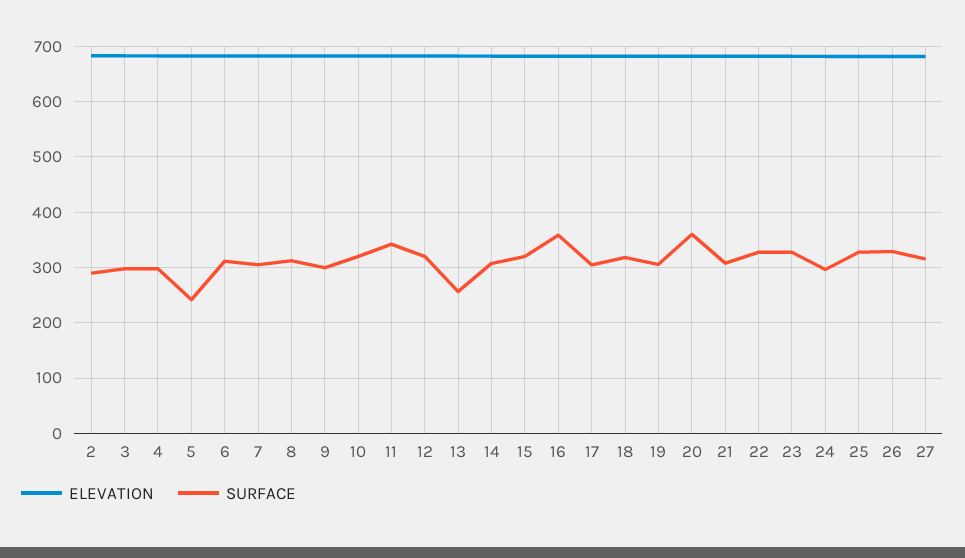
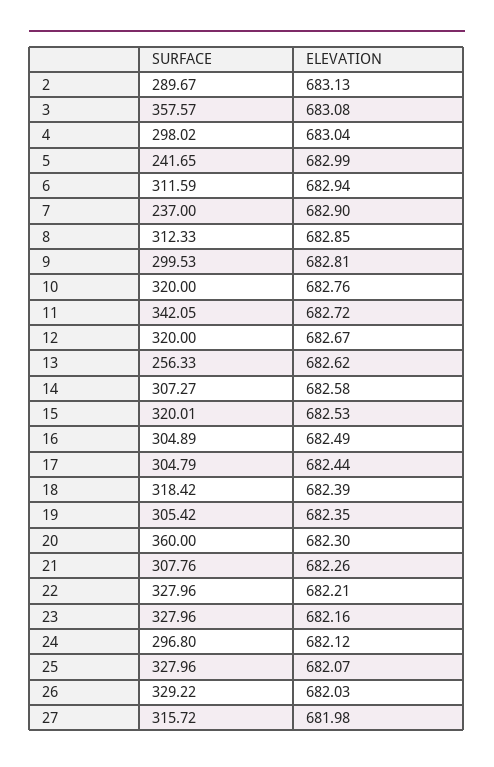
  {
    "ELEVATION": {
      "2": 683.13,
      "3": 683.08,
      "4": 683.04,
      "5": 682.99,
      "6": 682.94,
      "7": 682.9,
      "8": 682.85,
      "9": 682.81,
      "10": 682.76,
      "11": 682.72,
      "12": 682.67,
      "13": 682.62,
      "14": 682.58,
      "15": 682.53,
      "16": 682.49,
      "17": 682.44,
      "18": 682.39,
      "19": 682.35,
      "20": 682.3,
      "21": 682.26,
      "22": 682.21,
      "23": 682.16,
      "24": 682.12,
      "25": 682.07,
      "26": 682.03,
      "27": 681.98
    },
    "SURFACE": {
      "2": 289.67,
-     "3": 300,
+     "3": 357.57,
      "4": 298.02,
      "5": 241.65,
      "6": 311.59,
-     "7": 300,
+     "7": 237,
      "8": 312.33,
      "9": 299.53,
      "10": 320,
      "11": 342.05,
      "12": 320,
      "13": 256.33,
      "14": 307.27,
      "15": 320.01,
-     "16": 360,
+     "16": 304.89,
      "17": 304.79,
      "18": 318.42,
      "19": 305.42,
      "20": 360,
      "21": 307.76,
      "22": 327.96,
      "23": 327.96,
      "24": 296.8,
      "25": 327.96,
      "26": 329.22,
      "27": 315.72
    }
  }

